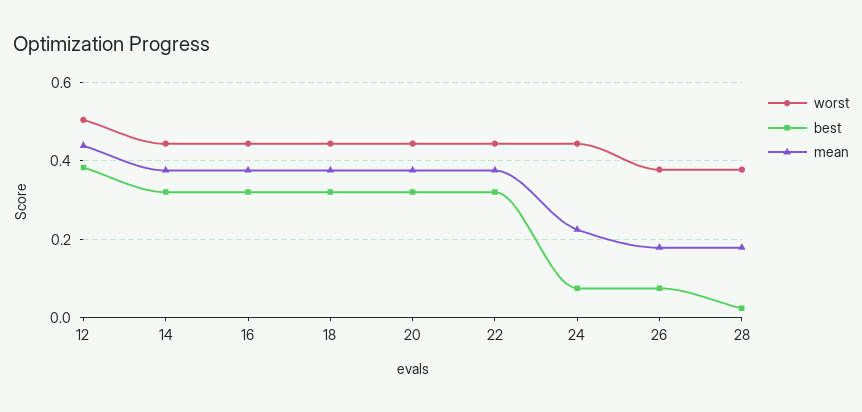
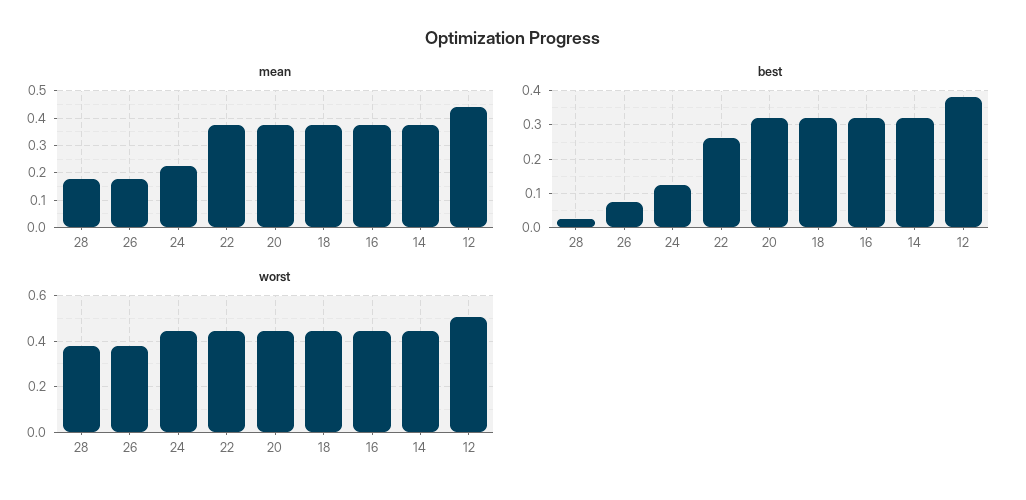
  {
    "worst": {
      "12": 0.5,
      "14": 0.44,
      "16": 0.44,
      "18": 0.44,
      "20": 0.44,
      "22": 0.44,
      "24": 0.44,
      "26": 0.38,
      "28": 0.38
    },
    "best": {
      "12": 0.38,
      "14": 0.32,
      "16": 0.32,
      "18": 0.32,
      "20": 0.32,
-     "22": 0.32,
+     "22": 0.26,
-     "24": 0.08,
+     "24": 0.12,
      "26": 0.08,
      "28": 0.02
    },
    "mean": {
      "12": 0.44,
      "14": 0.38,
      "16": 0.38,
      "18": 0.38,
      "20": 0.38,
      "22": 0.38,
      "24": 0.22,
      "26": 0.18,
      "28": 0.18
    }
  }

